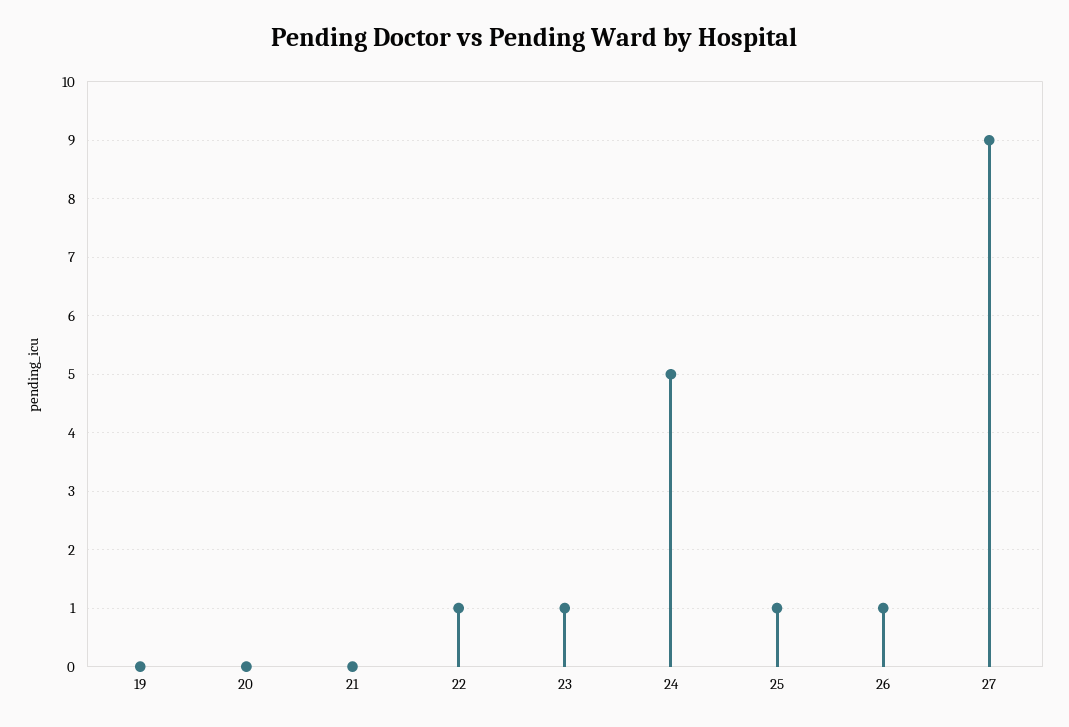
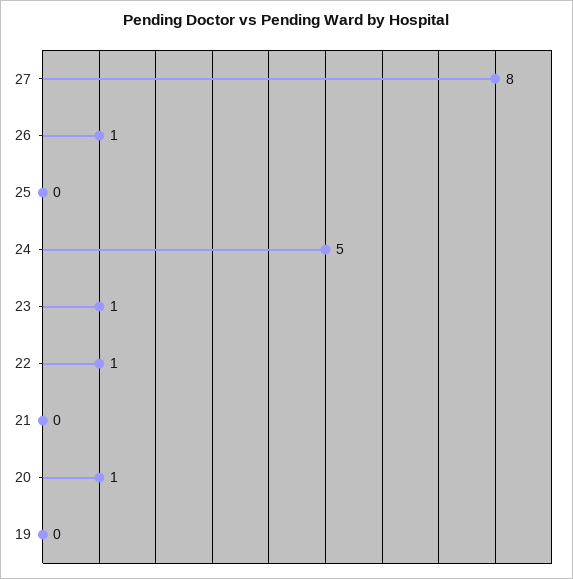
  {
    "19": 0,
-   "20": 0,
+   "20": 1,
    "21": 0,
    "22": 1,
    "23": 1,
    "24": 5,
-   "25": 1,
+   "25": 0,
    "26": 1,
-   "27": 9
+   "27": 8
  }

